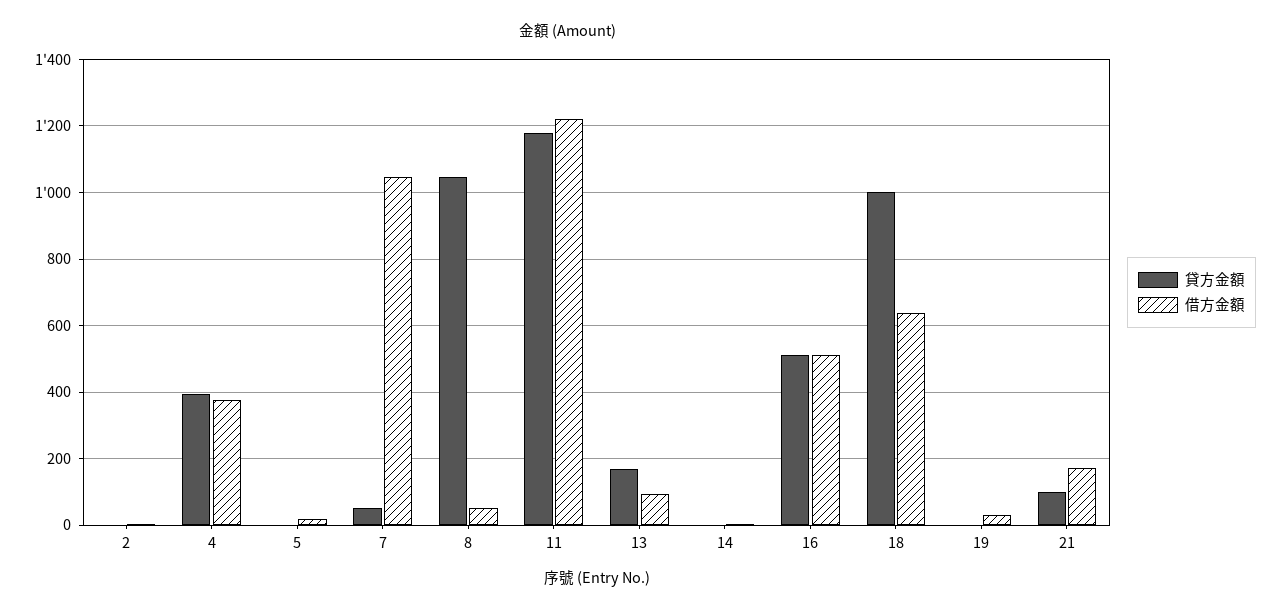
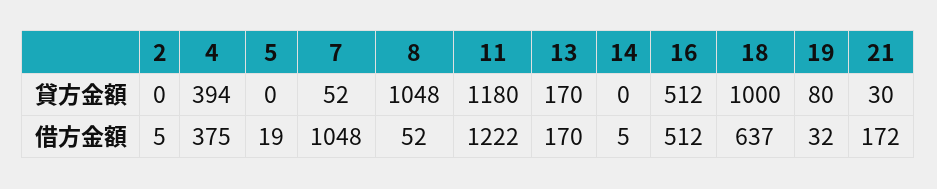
  {
    "貸方金額": {
      "2": 0,
      "4": 394,
      "5": 0,
      "7": 52,
      "8": 1048,
      "11": 1180,
      "13": 170,
      "14": 0,
      "16": 512,
      "18": 1000,
-     "19": 0,
+     "19": 80,
-     "21": 100
+     "21": 30
    },
    "借方金額": {
      "2": 5,
      "4": 375,
      "5": 19,
      "7": 1048,
      "8": 52,
      "11": 1222,
-     "13": 100,
+     "13": 170,
      "14": 5,
      "16": 512,
      "18": 637,
      "19": 32,
      "21": 172
    }
  }

